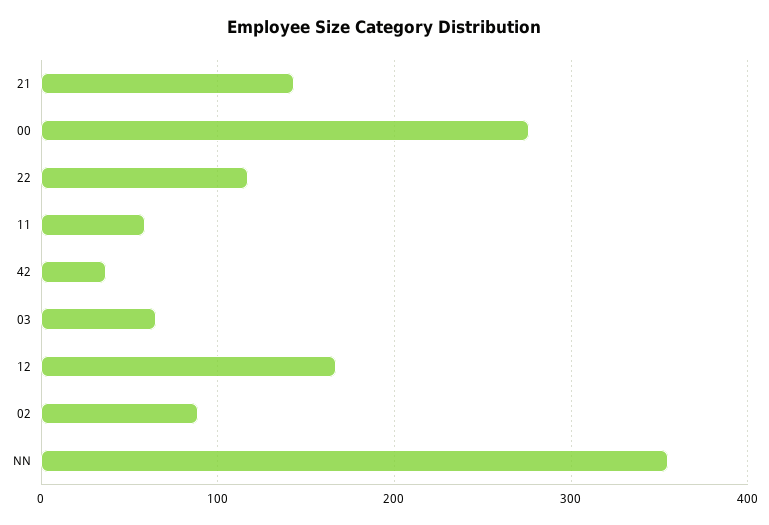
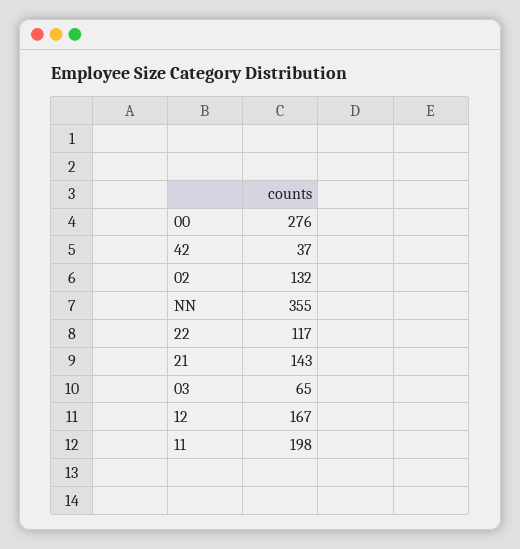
  {
    "21": 143,
    "00": 276,
    "22": 117,
-   "11": 60,
+   "11": 198,
    "42": 37,
    "03": 65,
    "12": 167,
-   "02": 90,
+   "02": 132,
    "NN": 355
  }

